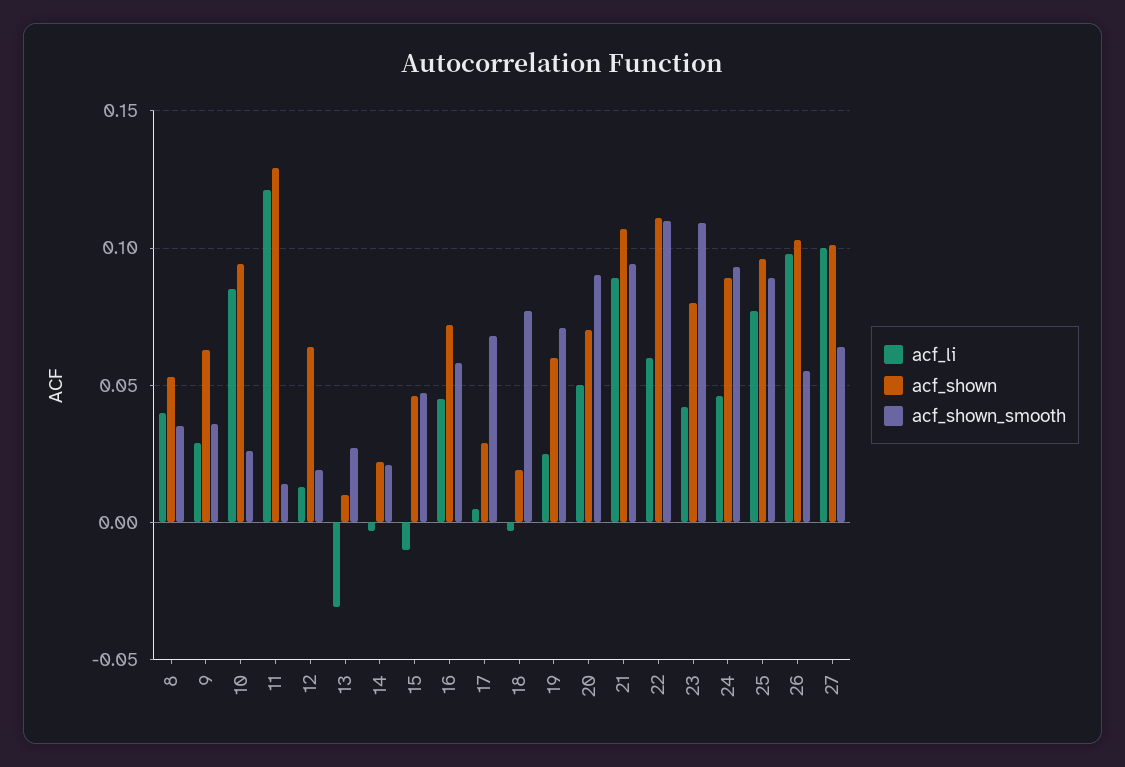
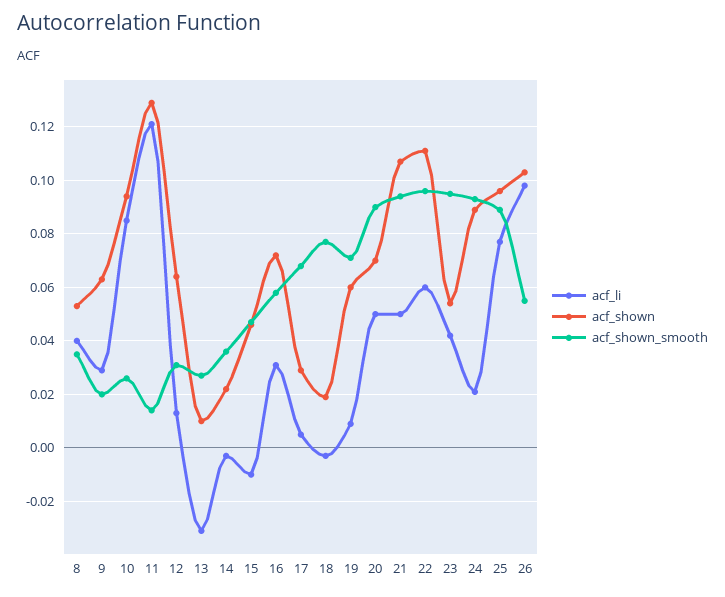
  {
    "acf_li": {
      "8": 0.04,
      "9": 0.03,
      "10": 0.085,
      "11": 0.12,
      "12": 0.015,
      "13": -0.03,
      "14": -0.005,
      "15": -0.01,
-     "16": 0.045,
+     "16": 0.03,
      "17": 0.005,
      "18": -0.005,
-     "19": 0.025,
+     "19": 0.01,
      "20": 0.05,
-     "21": 0.09,
+     "21": 0.05,
      "22": 0.06,
      "23": 0.04,
-     "24": 0.045,
+     "24": 0.02,
      "25": 0.075,
-     "26": 0.1,
+     "26": 0.1
-     "27": 0.1
    },
    "acf_shown": {
      "8": 0.055,
      "9": 0.065,
      "10": 0.095,
      "11": 0.13,
      "12": 0.065,
      "13": 0.01,
      "14": 0.02,
      "15": 0.045,
      "16": 0.07,
      "17": 0.03,
      "18": 0.02,
      "19": 0.06,
      "20": 0.07,
      "21": 0.105,
      "22": 0.11,
-     "23": 0.08,
+     "23": 0.055,
      "24": 0.09,
      "25": 0.095,
-     "26": 0.105,
+     "26": 0.105
-     "27": 0.1
    },
    "acf_shown_smooth": {
      "8": 0.035,
-     "9": 0.035,
+     "9": 0.02,
      "10": 0.025,
      "11": 0.015,
-     "12": 0.02,
+     "12": 0.03,
      "13": 0.025,
-     "14": 0.02,
+     "14": 0.035,
      "15": 0.045,
      "16": 0.06,
      "17": 0.07,
      "18": 0.075,
      "19": 0.07,
      "20": 0.09,
      "21": 0.095,
-     "22": 0.11,
+     "22": 0.095,
-     "23": 0.11,
+     "23": 0.095,
      "24": 0.095,
      "25": 0.09,
-     "26": 0.055,
+     "26": 0.055
-     "27": 0.065
    }
  }

